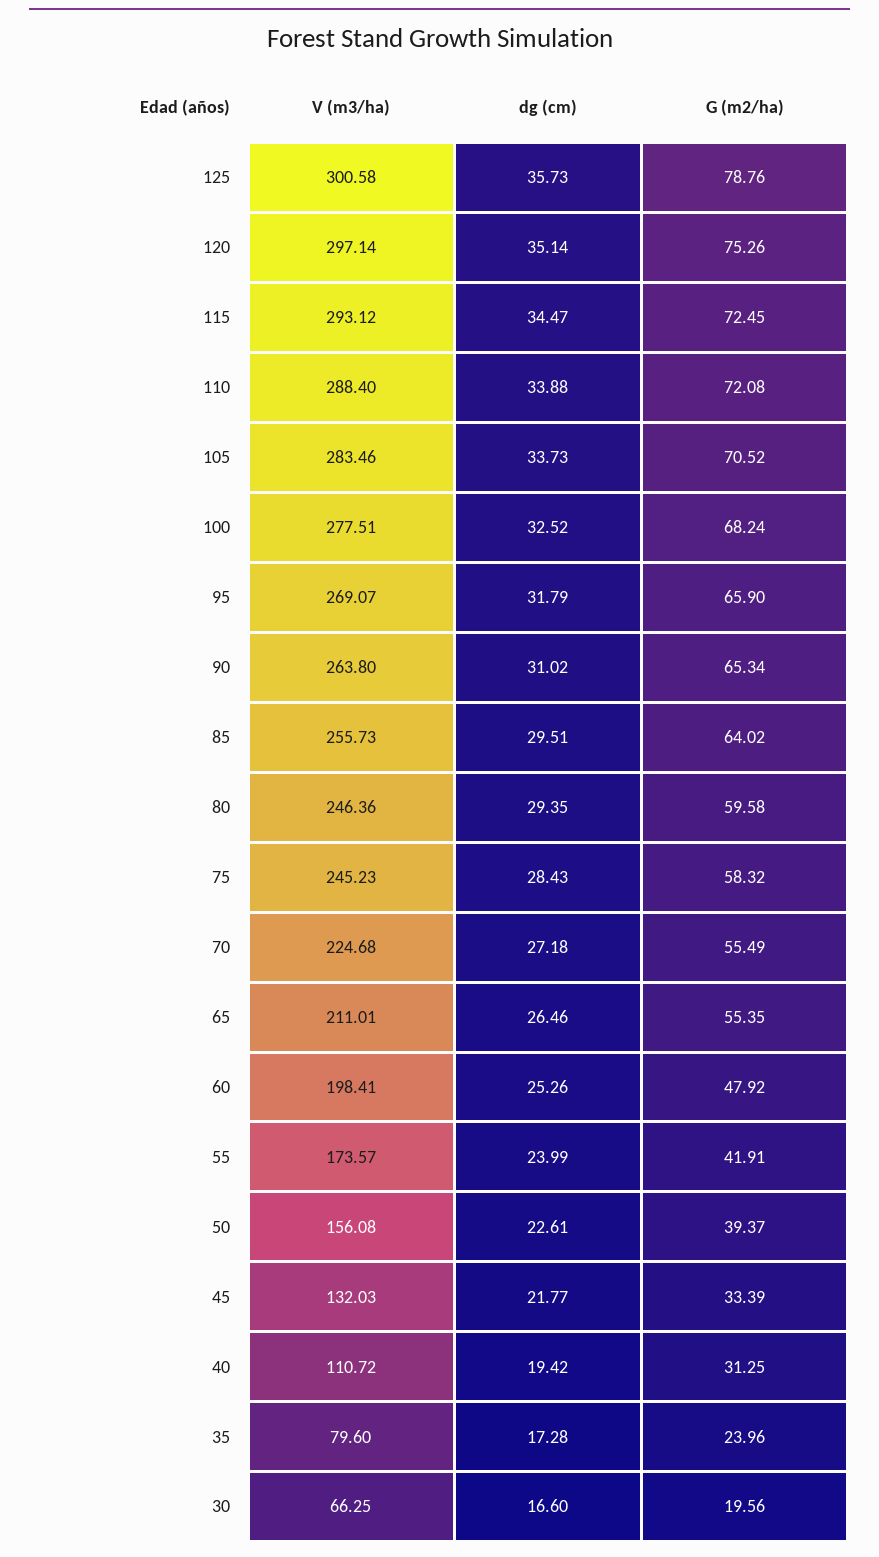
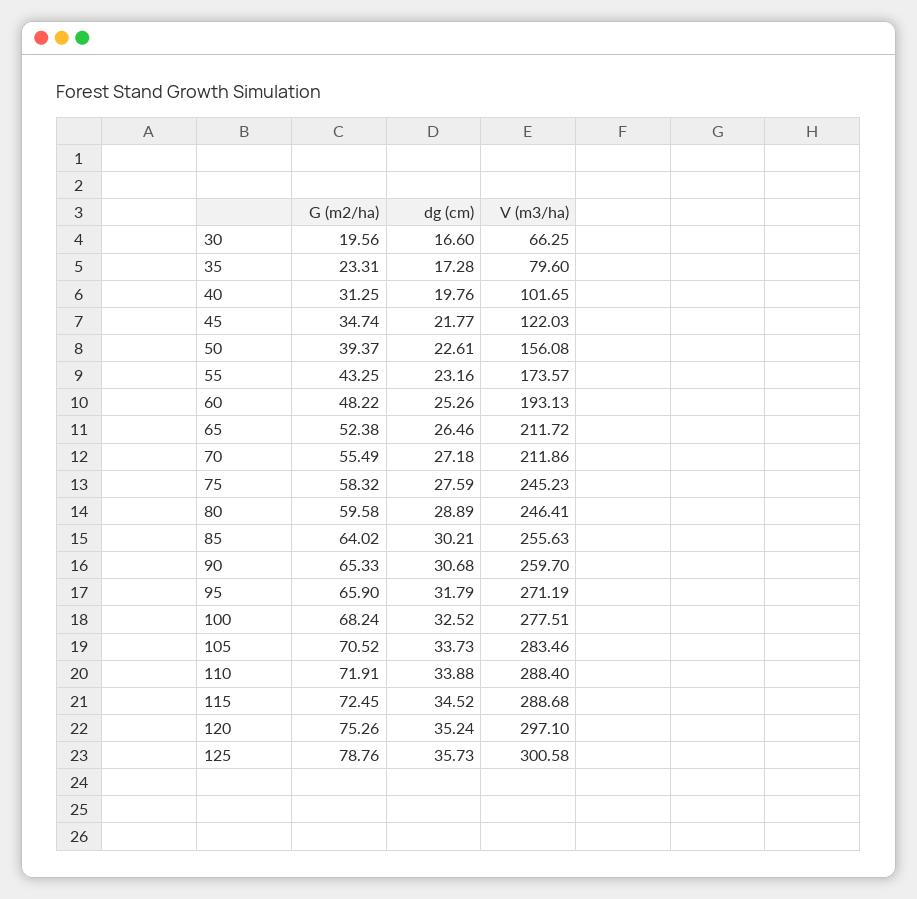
  {
    "V (m3/ha)": {
      "125": 300.58,
-     "120": 297.14,
+     "120": 297.1,
-     "115": 293.12,
+     "115": 288.68,
      "110": 288.4,
      "105": 283.46,
      "100": 277.51,
-     "95": 269.07,
+     "95": 271.19,
-     "90": 263.8,
+     "90": 259.7,
-     "85": 255.73,
+     "85": 255.63,
-     "80": 246.36,
+     "80": 246.41,
      "75": 245.23,
-     "70": 224.68,
+     "70": 211.86,
-     "65": 211.01,
+     "65": 211.72,
-     "60": 198.41,
+     "60": 193.13,
      "55": 173.57,
      "50": 156.08,
-     "45": 132.03,
+     "45": 122.03,
-     "40": 110.72,
+     "40": 101.65,
      "35": 79.6,
      "30": 66.25
    },
    "dg (cm)": {
      "125": 35.73,
-     "120": 35.14,
+     "120": 35.24,
-     "115": 34.47,
+     "115": 34.52,
      "110": 33.88,
      "105": 33.73,
      "100": 32.52,
      "95": 31.79,
-     "90": 31.02,
+     "90": 30.68,
-     "85": 29.51,
+     "85": 30.21,
-     "80": 29.35,
+     "80": 28.89,
-     "75": 28.43,
+     "75": 27.59,
      "70": 27.18,
      "65": 26.46,
      "60": 25.26,
-     "55": 23.99,
+     "55": 23.16,
      "50": 22.61,
      "45": 21.77,
-     "40": 19.42,
+     "40": 19.76,
      "35": 17.28,
      "30": 16.6
    },
    "G (m2/ha)": {
      "125": 78.76,
      "120": 75.26,
      "115": 72.45,
-     "110": 72.08,
+     "110": 71.91,
      "105": 70.52,
      "100": 68.24,
      "95": 65.9,
-     "90": 65.34,
+     "90": 65.33,
      "85": 64.02,
      "80": 59.58,
      "75": 58.32,
      "70": 55.49,
-     "65": 55.35,
+     "65": 52.38,
-     "60": 47.92,
+     "60": 48.22,
-     "55": 41.91,
+     "55": 43.25,
      "50": 39.37,
-     "45": 33.39,
+     "45": 34.74,
      "40": 31.25,
-     "35": 23.96,
+     "35": 23.31,
      "30": 19.56
    }
  }

